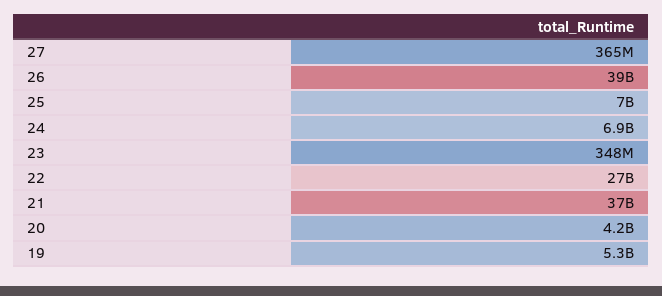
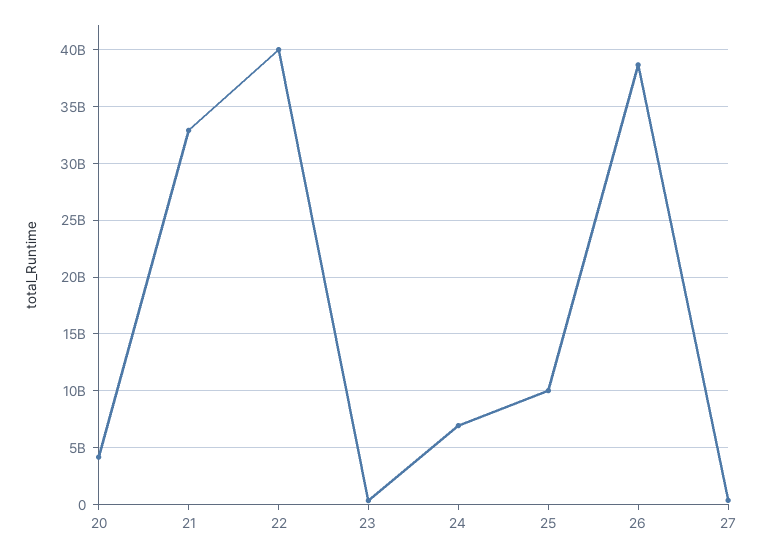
  {
    "27": 365000000,
    "26": 39000000000,
-   "25": 7000000000,
+   "25": 10000000000,
    "24": 6900000000,
    "23": 348000000,
-   "22": 27000000000,
+   "22": 40000000000,
-   "21": 37000000000,
+   "21": 33000000000,
-   "20": 4200000000,
+   "20": 4200000000
-   "19": 5300000000
  }

